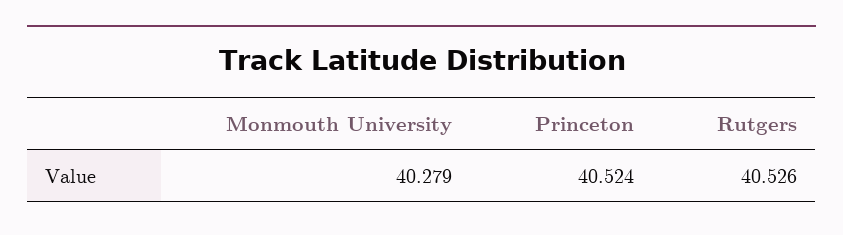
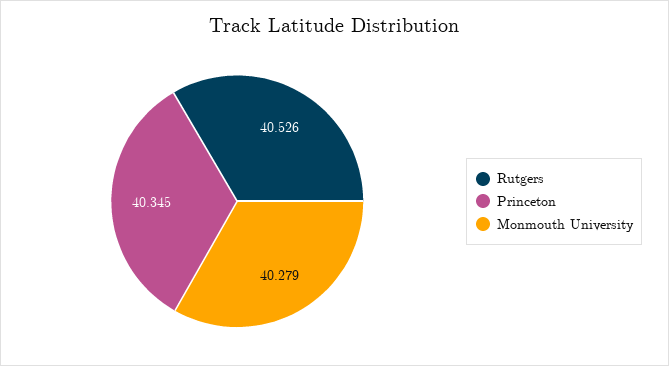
  {
    "Monmouth University": 40.279,
-   "Princeton": 40.524,
+   "Princeton": 40.345,
    "Rutgers": 40.526
  }

